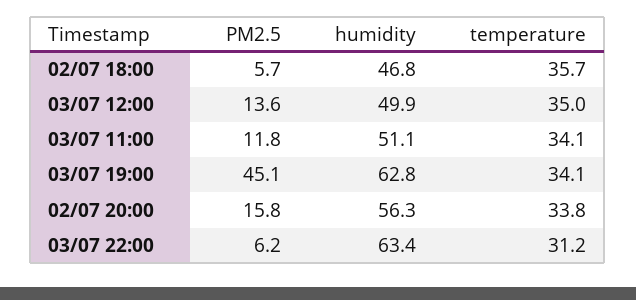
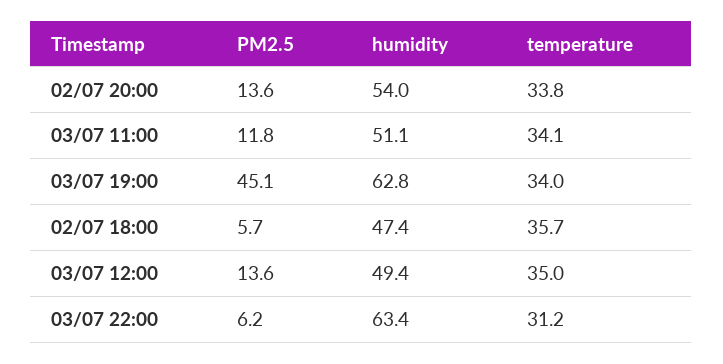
  {
    "PM2.5": {
      "02/07 18:00": 5.7,
      "03/07 12:00": 13.6,
      "03/07 11:00": 11.8,
      "03/07 19:00": 45.1,
-     "02/07 20:00": 15.8,
+     "02/07 20:00": 13.6,
      "03/07 22:00": 6.2
    },
    "humidity": {
-     "02/07 18:00": 46.8,
+     "02/07 18:00": 47.4,
-     "03/07 12:00": 49.9,
+     "03/07 12:00": 49.4,
      "03/07 11:00": 51.1,
      "03/07 19:00": 62.8,
-     "02/07 20:00": 56.3,
+     "02/07 20:00": 54,
      "03/07 22:00": 63.4
    },
    "temperature": {
      "02/07 18:00": 35.7,
      "03/07 12:00": 35,
      "03/07 11:00": 34.1,
-     "03/07 19:00": 34.1,
+     "03/07 19:00": 34,
      "02/07 20:00": 33.8,
      "03/07 22:00": 31.2
    }
  }

